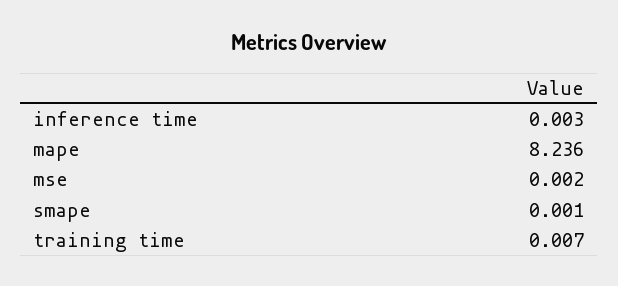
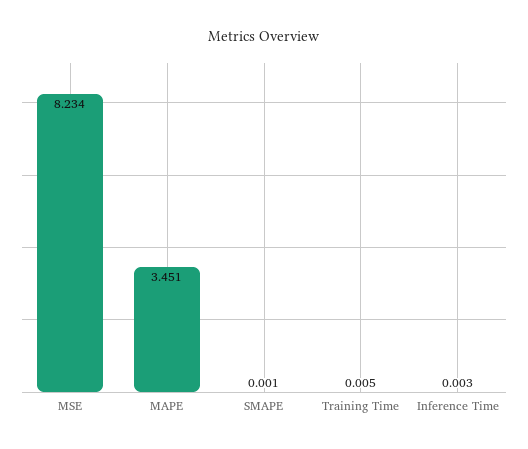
  {
    "inference time": 0.003,
-   "mape": 8.236,
+   "mape": 3.451,
-   "mse": 0.002,
+   "mse": 8.234,
    "smape": 0.001,
-   "training time": 0.007
+   "training time": 0.005
  }

